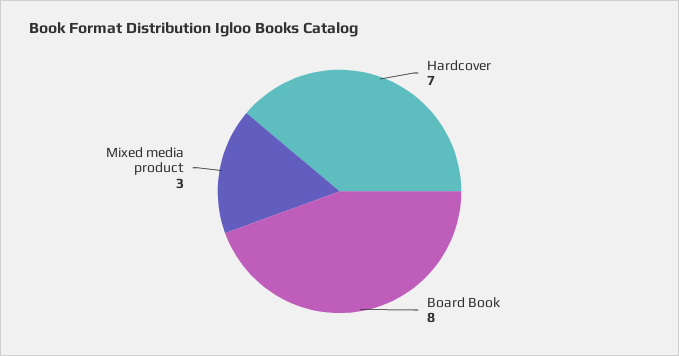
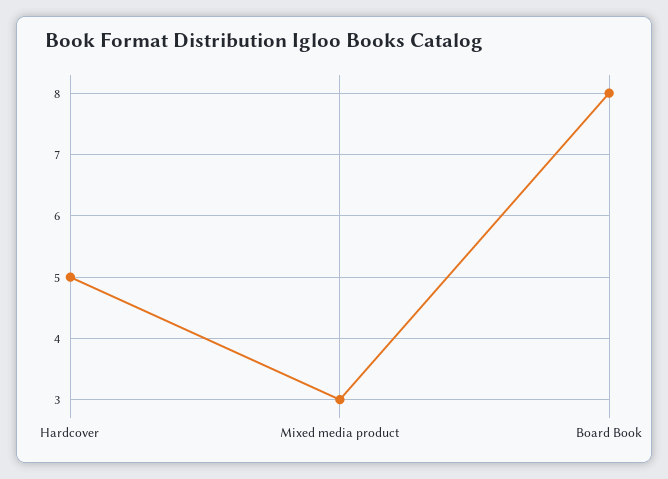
  {
-   "Hardcover": 7,
+   "Hardcover": 5,
    "Board Book": 8,
    "Mixed media product": 3
  }

